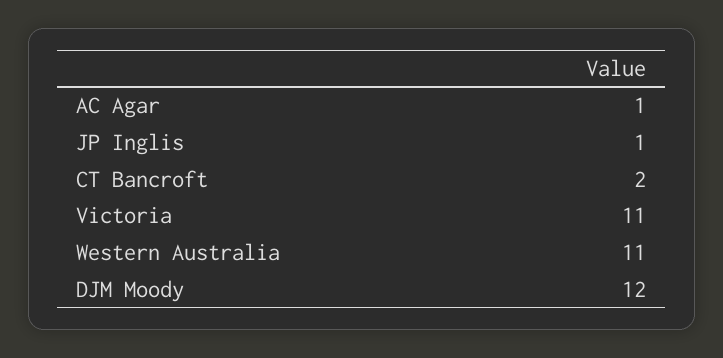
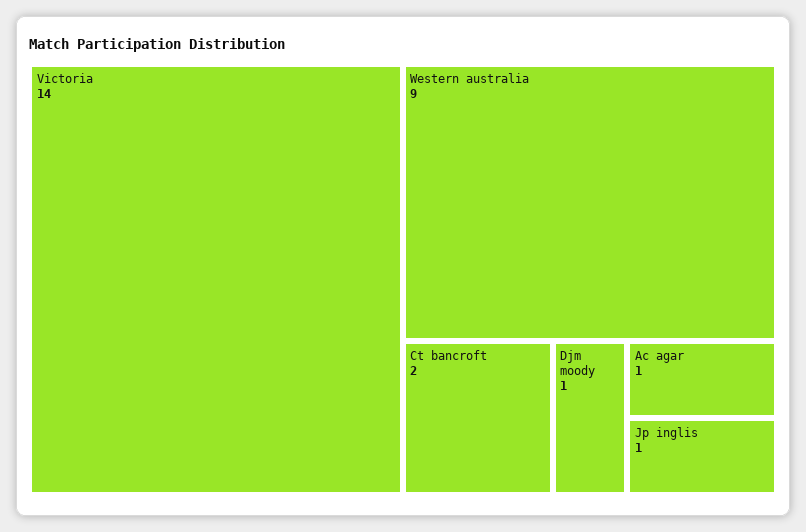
  {
    "AC Agar": 1,
    "JP Inglis": 1,
    "CT Bancroft": 2,
-   "Victoria": 11,
+   "Victoria": 14,
-   "Western Australia": 11,
+   "Western Australia": 9,
-   "DJM Moody": 12
+   "DJM Moody": 1
  }

